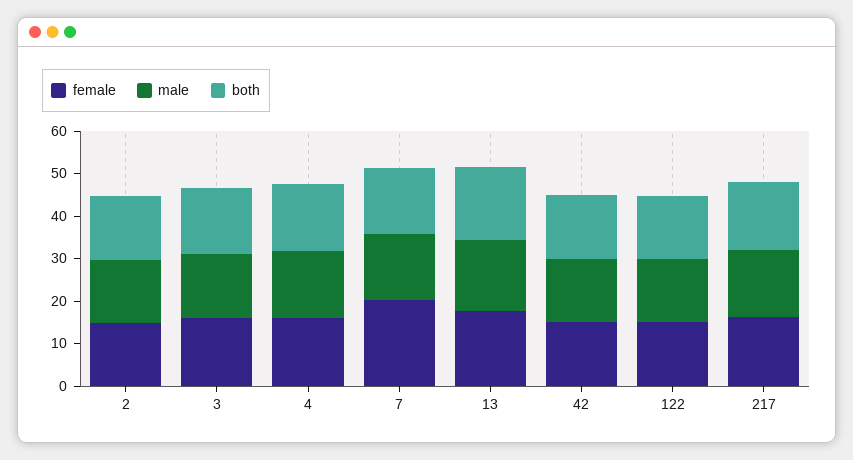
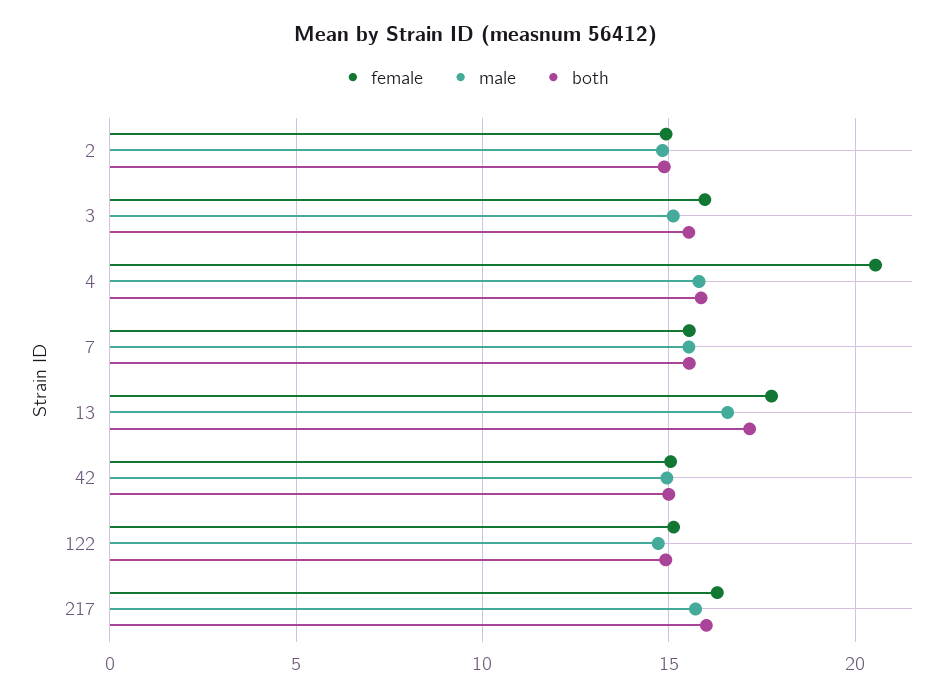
  {
    "female": {
      "2": 15,
      "3": 16,
-     "4": 16,
+     "4": 20.5,
-     "7": 20,
+     "7": 15.5,
      "13": 18,
      "42": 15,
      "122": 15,
      "217": 16.5
    },
    "male": {
      "2": 15,
      "3": 15,
      "4": 16,
      "7": 15.5,
      "13": 16.5,
      "42": 15,
      "122": 14.5,
      "217": 15.5
    },
    "both": {
      "2": 15,
      "3": 15.5,
      "4": 16,
      "7": 15.5,
      "13": 17,
      "42": 15,
      "122": 15,
      "217": 16
    }
  }

